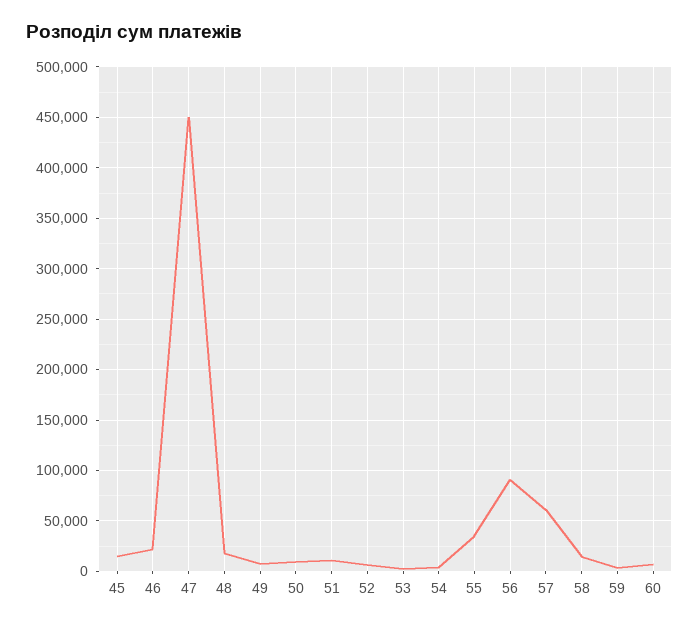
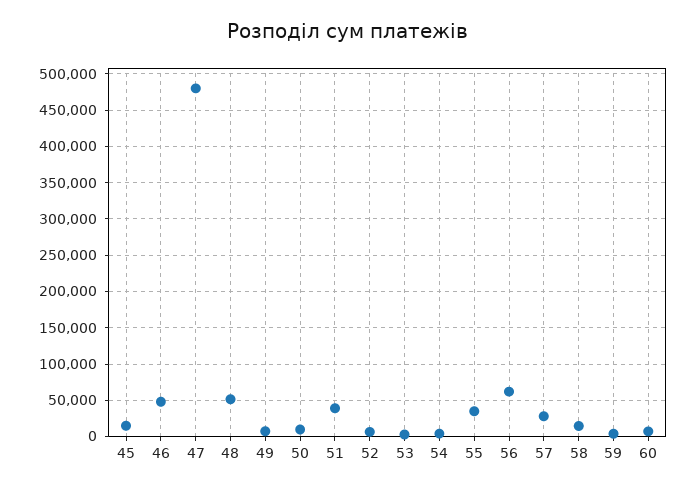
  {
    "45": 20000,
-   "46": 20000,
+   "46": 50000,
-   "47": 450000,
+   "47": 480000,
-   "48": 20000,
+   "48": 50000,
    "49": 10000,
    "50": 10000,
-   "51": 10000,
+   "51": 40000,
    "52": 10000,
    "53": 0,
    "54": 0,
    "55": 40000,
-   "56": 90000,
+   "56": 60000,
-   "57": 60000,
+   "57": 30000,
    "58": 10000,
    "59": 0,
    "60": 10000
  }

